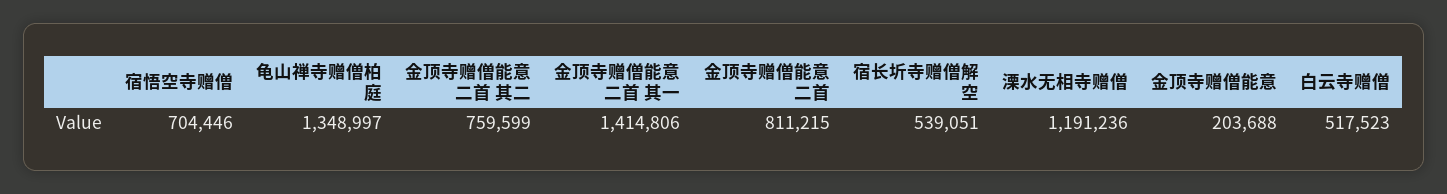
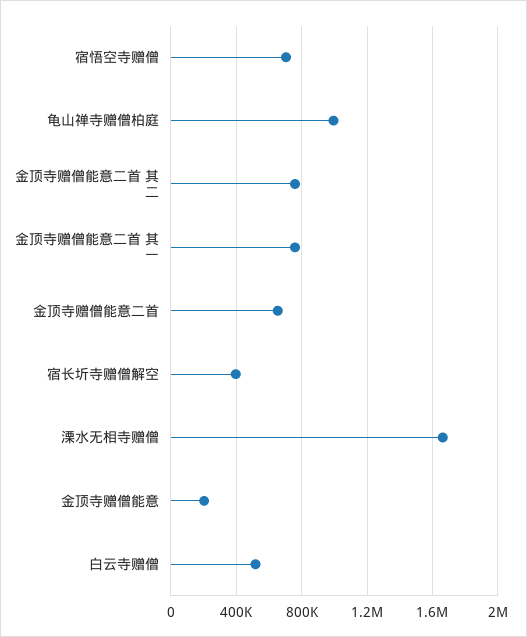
  {
    "宿悟空寺赠僧": 704446,
-   "龟山禅寺赠僧柏庭": 1348997,
+   "龟山禅寺赠僧柏庭": 1000000,
    "金顶寺赠僧能意二首 其二": 759599,
-   "金顶寺赠僧能意二首 其一": 1414806,
+   "金顶寺赠僧能意二首 其一": 750000,
-   "金顶寺赠僧能意二首": 811215,
+   "金顶寺赠僧能意二首": 650000,
-   "宿长圻寺赠僧解空": 539051,
+   "宿长圻寺赠僧解空": 400000,
-   "溧水无相寺赠僧": 1191236,
+   "溧水无相寺赠僧": 1650000,
    "金顶寺赠僧能意": 203688,
    "白云寺赠僧": 517523
  }

